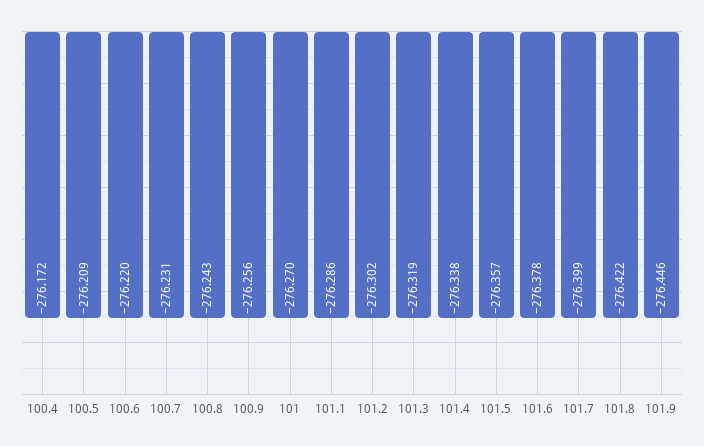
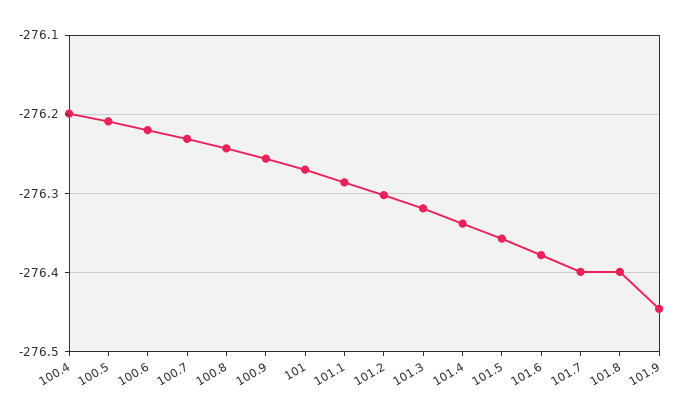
  {
-   "100.4": -276.172,
+   "100.4": -276.2,
    "100.5": -276.209,
    "100.6": -276.22,
    "100.7": -276.231,
    "100.8": -276.243,
    "100.9": -276.256,
    "101": -276.27,
    "101.1": -276.286,
    "101.2": -276.302,
    "101.3": -276.319,
    "101.4": -276.338,
    "101.5": -276.357,
    "101.6": -276.378,
    "101.7": -276.399,
-   "101.8": -276.422,
+   "101.8": -276.4,
    "101.9": -276.446
  }

